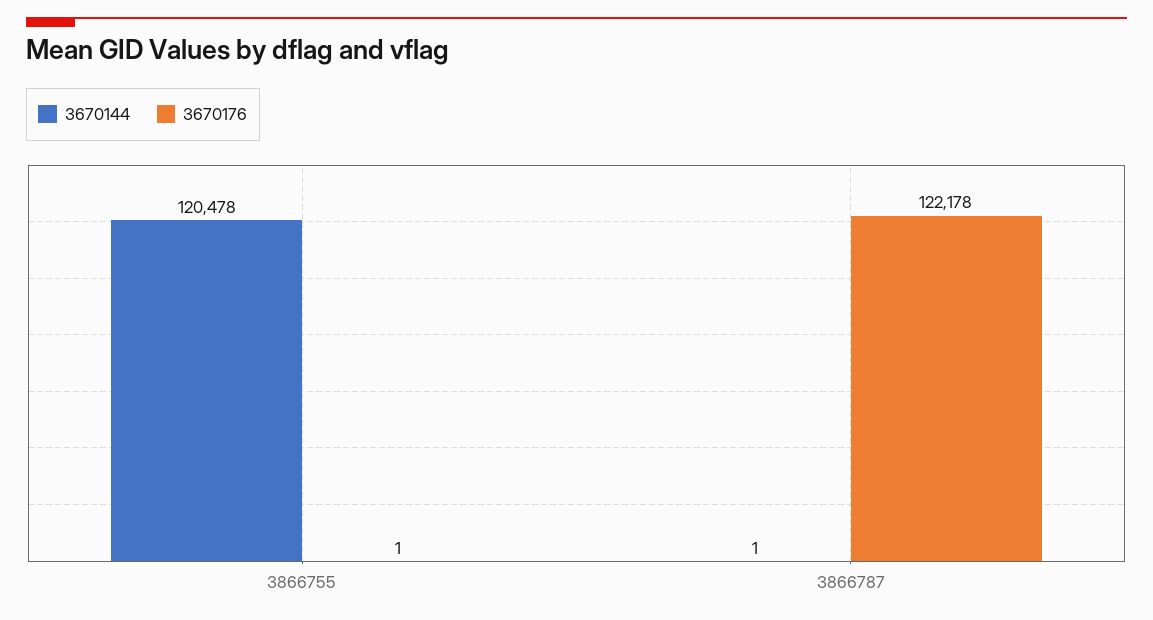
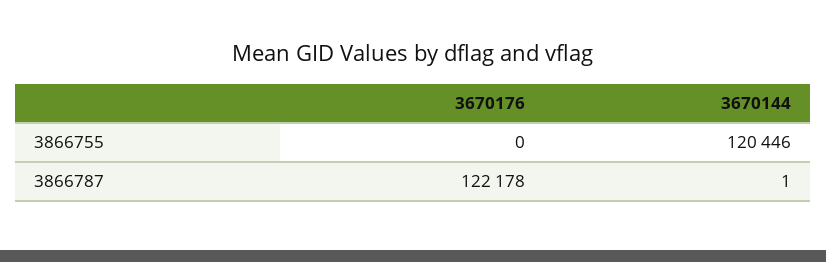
  {
    "3670144": {
-     "3866755": 120478,
+     "3866755": 120446,
      "3866787": 1
    },
    "3670176": {
-     "3866755": 1,
+     "3866755": 0,
      "3866787": 122178
    }
  }

